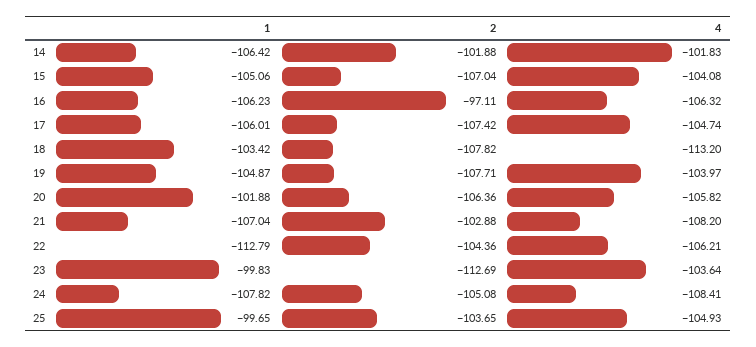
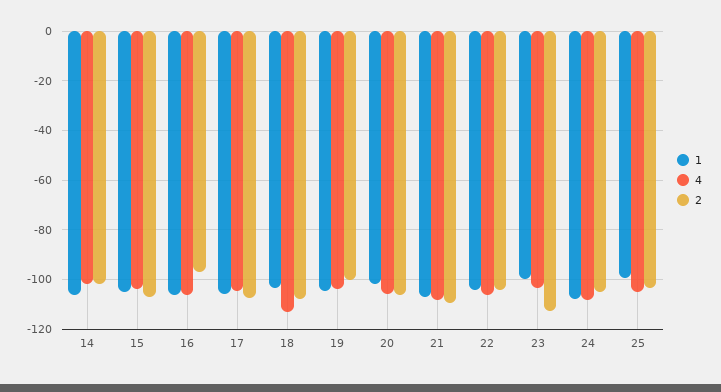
  {
    "1": {
      "14": -106.42,
      "15": -105.06,
      "16": -106.23,
      "17": -106.01,
      "18": -103.42,
      "19": -104.87,
      "20": -101.88,
      "21": -107.04,
-     "22": -112.79,
+     "22": -105,
      "23": -99.83,
      "24": -107.82,
      "25": -99.65
    },
    "2": {
      "14": -101.88,
      "15": -107.04,
      "16": -97.11,
      "17": -107.42,
      "18": -107.82,
-     "19": -107.71,
+     "19": -100,
      "20": -106.36,
-     "21": -102.88,
+     "21": -110,
      "22": -104.36,
      "23": -112.69,
      "24": -105.08,
      "25": -103.65
    },
    "4": {
      "14": -101.83,
      "15": -104.08,
      "16": -106.32,
      "17": -104.74,
      "18": -113.2,
      "19": -103.97,
      "20": -105.82,
      "21": -108.2,
      "22": -106.21,
      "23": -103.64,
      "24": -108.41,
      "25": -104.93
    }
  }

